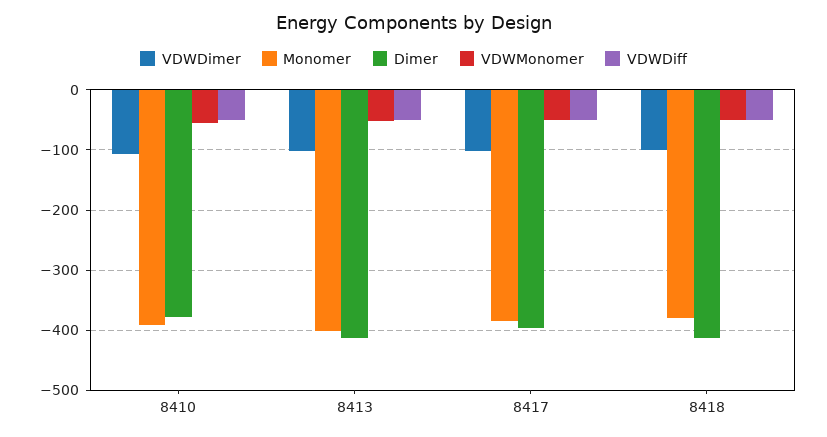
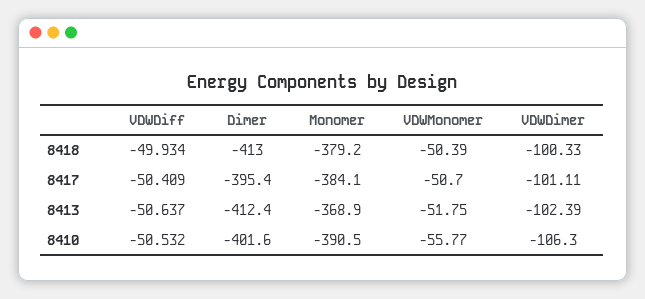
  {
    "VDWDimer": {
      "8410": -106.3,
      "8413": -102.39,
      "8417": -101.11,
      "8418": -100.33
    },
    "Monomer": {
      "8410": -390.5,
-     "8413": -400,
+     "8413": -368.9,
      "8417": -384.1,
      "8418": -379.2
    },
    "Dimer": {
-     "8410": -380,
+     "8410": -401.6,
      "8413": -412.4,
      "8417": -395.4,
      "8418": -413
    },
    "VDWMonomer": {
      "8410": -55.77,
      "8413": -51.75,
      "8417": -50.7,
      "8418": -50.39
    },
    "VDWDiff": {
      "8410": -50.532,
      "8413": -50.637,
      "8417": -50.409,
      "8418": -49.934
    }
  }

